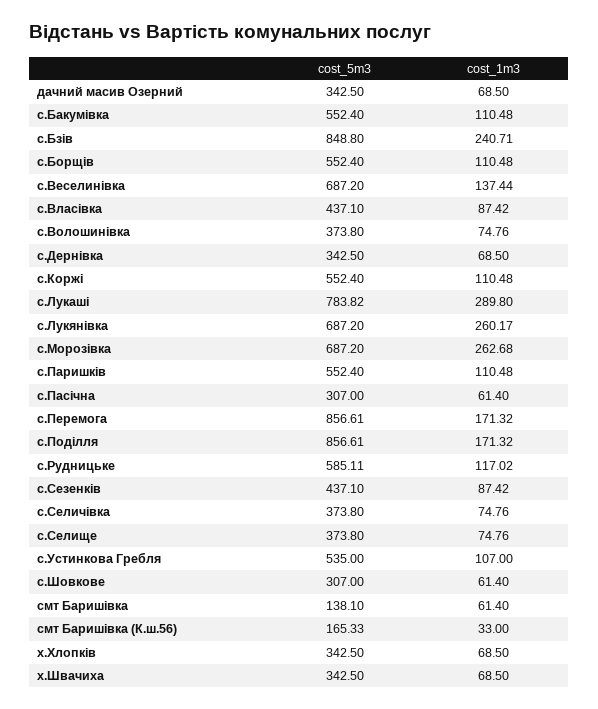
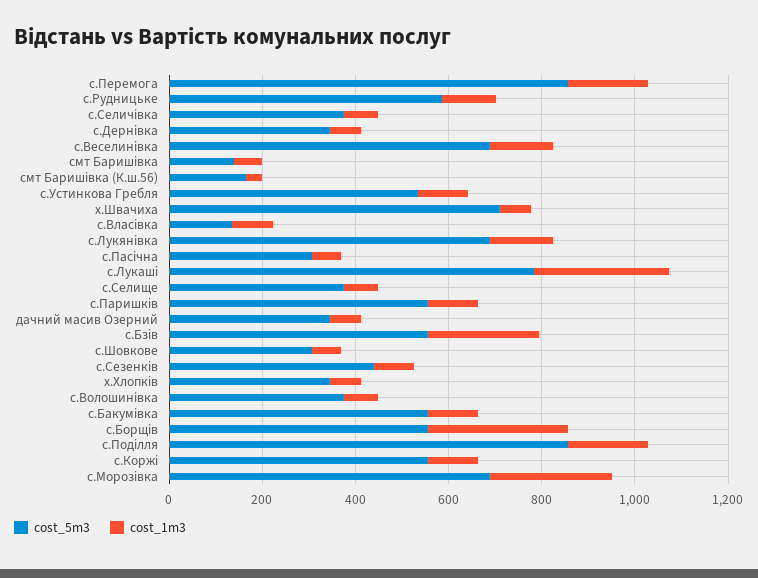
  {
    "cost_5m3": {
      "дачний масив Озерний": 342.5,
      "с.Бакумівка": 552.4,
-     "с.Бзів": 848.8,
+     "с.Бзів": 550,
      "с.Борщів": 552.4,
      "с.Веселинівка": 687.2,
-     "с.Власівка": 437.1,
+     "с.Власівка": 150,
      "с.Волошинівка": 373.8,
      "с.Дернівка": 342.5,
      "с.Коржі": 552.4,
      "с.Лукаші": 783.82,
      "с.Лукянівка": 687.2,
      "с.Морозівка": 687.2,
      "с.Паришків": 552.4,
      "с.Пасічна": 307,
      "с.Перемога": 856.61,
      "с.Поділля": 856.61,
      "с.Рудницьке": 585.11,
      "с.Сезенків": 437.1,
      "с.Селичівка": 373.8,
      "с.Селище": 373.8,
      "с.Устинкова Гребля": 535,
      "с.Шовкове": 307,
      "смт Баришівка": 138.1,
      "смт Баришівка (К.ш.56)": 165.33,
      "х.Хлопків": 342.5,
-     "х.Швачиха": 342.5
+     "х.Швачиха": 700
    },
    "cost_1m3": {
      "дачний масив Озерний": 68.5,
      "с.Бакумівка": 110.48,
      "с.Бзів": 240.71,
-     "с.Борщів": 110.48,
+     "с.Борщів": 300,
      "с.Веселинівка": 137.44,
      "с.Власівка": 87.42,
      "с.Волошинівка": 74.76,
      "с.Дернівка": 68.5,
      "с.Коржі": 110.48,
      "с.Лукаші": 289.8,
-     "с.Лукянівка": 260.17,
+     "с.Лукянівка": 150,
      "с.Морозівка": 262.68,
      "с.Паришків": 110.48,
      "с.Пасічна": 61.4,
      "с.Перемога": 171.32,
      "с.Поділля": 171.32,
      "с.Рудницьке": 117.02,
      "с.Сезенків": 87.42,
      "с.Селичівка": 74.76,
      "с.Селище": 74.76,
      "с.Устинкова Гребля": 107,
      "с.Шовкове": 61.4,
      "смт Баришівка": 61.4,
      "смт Баришівка (К.ш.56)": 33,
      "х.Хлопків": 68.5,
      "х.Швачиха": 68.5
    }
  }

